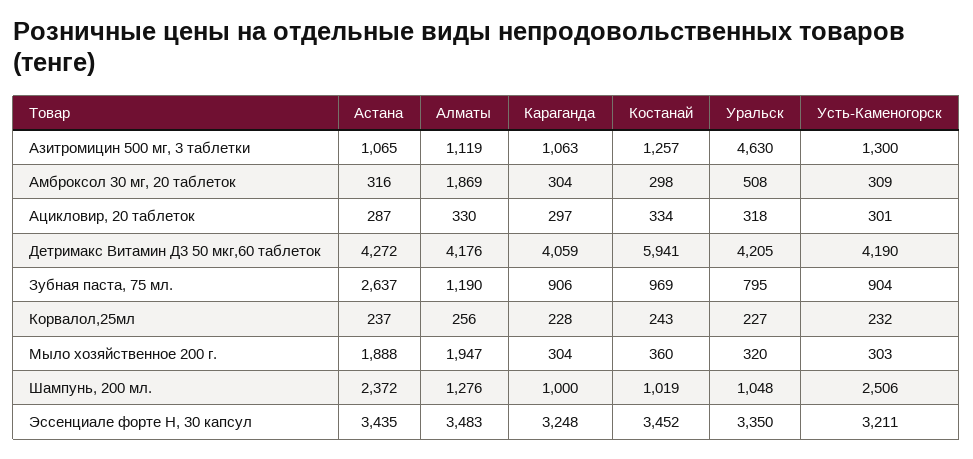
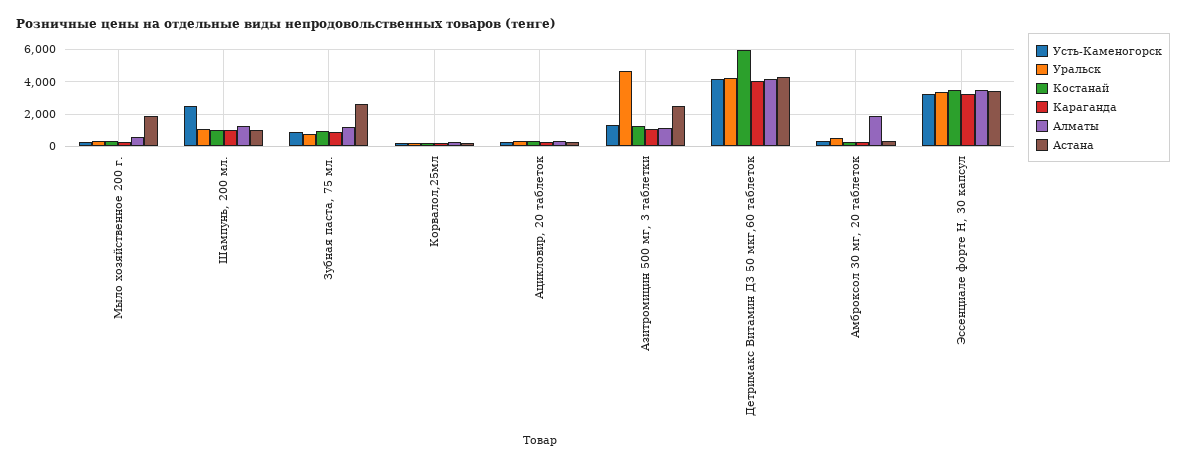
  {
    "Астана": {
-     "Азитромицин 500 мг, 3 таблетки": 1065,
+     "Азитромицин 500 мг, 3 таблетки": 2500,
      "Амброксол 30 мг, 20 таблеток": 316,
      "Ацикловир, 20 таблеток": 287,
      "Детримакс Витамин Д3 50 мкг,60 таблеток": 4272,
      "Зубная паста, 75 мл.": 2637,
      "Корвалол,25мл": 237,
      "Мыло хозяйственное 200 г.": 1888,
-     "Шампунь, 200 мл.": 2372,
+     "Шампунь, 200 мл.": 1000,
      "Эссенциале форте Н, 30 капсул": 3435
    },
    "Алматы": {
      "Азитромицин 500 мг, 3 таблетки": 1119,
      "Амброксол 30 мг, 20 таблеток": 1869,
      "Ацикловир, 20 таблеток": 330,
      "Детримакс Витамин Д3 50 мкг,60 таблеток": 4176,
      "Зубная паста, 75 мл.": 1190,
      "Корвалол,25мл": 256,
-     "Мыло хозяйственное 200 г.": 1947,
+     "Мыло хозяйственное 200 г.": 500,
      "Шампунь, 200 мл.": 1276,
      "Эссенциале форте Н, 30 капсул": 3483
    },
    "Караганда": {
      "Азитромицин 500 мг, 3 таблетки": 1063,
      "Амброксол 30 мг, 20 таблеток": 304,
      "Ацикловир, 20 таблеток": 297,
      "Детримакс Витамин Д3 50 мкг,60 таблеток": 4059,
      "Зубная паста, 75 мл.": 906,
      "Корвалол,25мл": 228,
      "Мыло хозяйственное 200 г.": 304,
      "Шампунь, 200 мл.": 1000,
      "Эссенциале форте Н, 30 капсул": 3248
    },
    "Костанай": {
      "Азитромицин 500 мг, 3 таблетки": 1257,
      "Амброксол 30 мг, 20 таблеток": 298,
      "Ацикловир, 20 таблеток": 334,
      "Детримакс Витамин Д3 50 мкг,60 таблеток": 5941,
      "Зубная паста, 75 мл.": 969,
      "Корвалол,25мл": 243,
      "Мыло хозяйственное 200 г.": 360,
      "Шампунь, 200 мл.": 1019,
      "Эссенциале форте Н, 30 капсул": 3452
    },
    "Уральск": {
      "Азитромицин 500 мг, 3 таблетки": 4630,
      "Амброксол 30 мг, 20 таблеток": 508,
      "Ацикловир, 20 таблеток": 318,
      "Детримакс Витамин Д3 50 мкг,60 таблеток": 4205,
      "Зубная паста, 75 мл.": 795,
      "Корвалол,25мл": 227,
      "Мыло хозяйственное 200 г.": 320,
      "Шампунь, 200 мл.": 1048,
      "Эссенциале форте Н, 30 капсул": 3350
    },
    "Усть-Каменогорск": {
      "Азитромицин 500 мг, 3 таблетки": 1300,
      "Амброксол 30 мг, 20 таблеток": 309,
      "Ацикловир, 20 таблеток": 301,
      "Детримакс Витамин Д3 50 мкг,60 таблеток": 4190,
      "Зубная паста, 75 мл.": 904,
      "Корвалол,25мл": 232,
      "Мыло хозяйственное 200 г.": 303,
      "Шампунь, 200 мл.": 2506,
      "Эссенциале форте Н, 30 капсул": 3211
    }
  }

